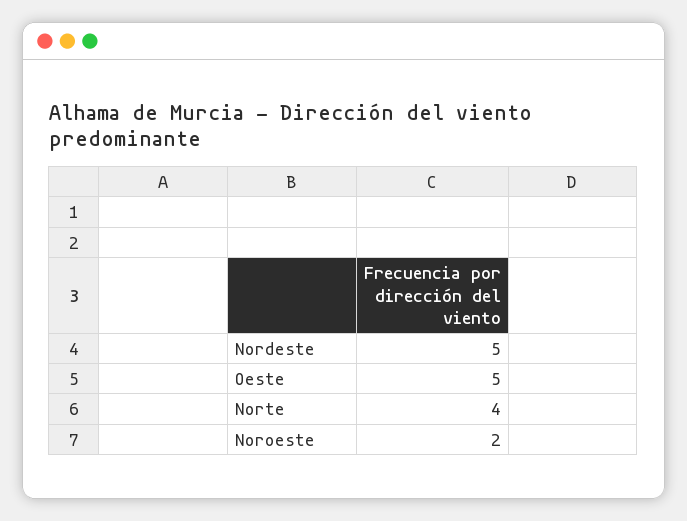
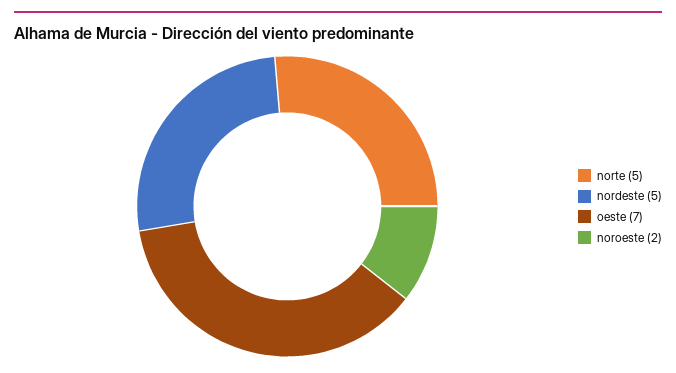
  {
    "Nordeste": 5,
-   "Oeste": 5,
+   "Oeste": 7,
-   "Norte": 4,
+   "Norte": 5,
    "Noroeste": 2
  }

